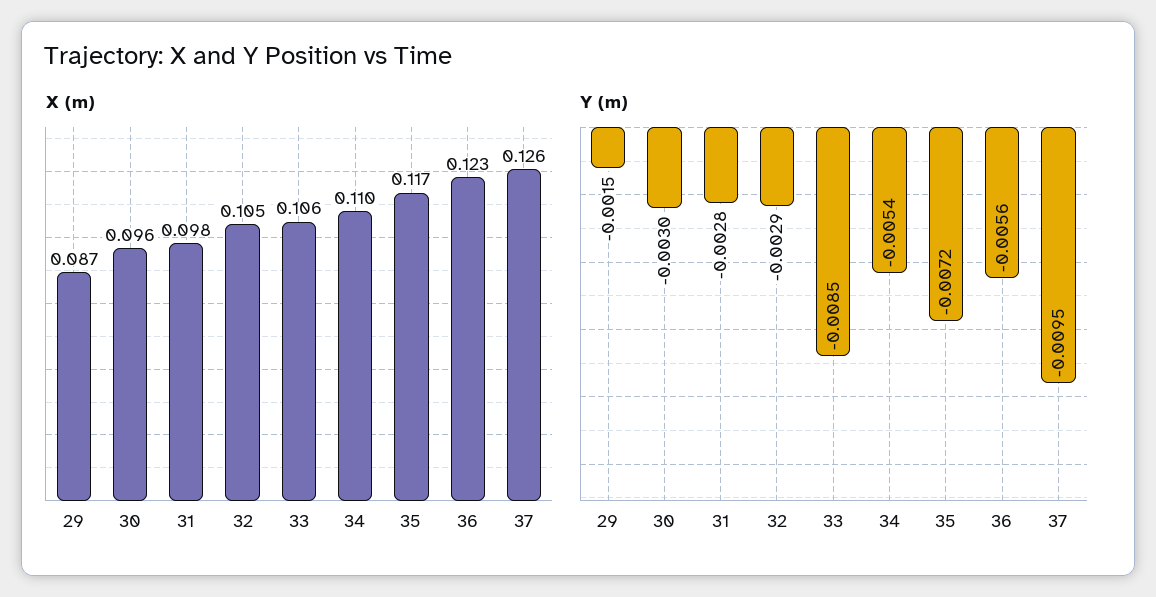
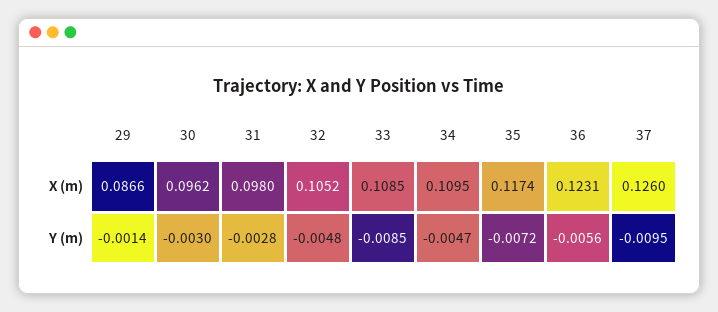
  {
    "X (m)": {
      "29": 0.0866,
      "30": 0.0962,
      "31": 0.098,
      "32": 0.1052,
-     "33": 0.106,
+     "33": 0.1085,
      "34": 0.1095,
      "35": 0.1174,
      "36": 0.1231,
      "37": 0.126
    },
    "Y (m)": {
-     "29": -0.0015,
+     "29": -0.0014,
      "30": -0.003,
      "31": -0.0028,
-     "32": -0.0029,
+     "32": -0.0048,
      "33": -0.0085,
-     "34": -0.0054,
+     "34": -0.0047,
      "35": -0.0072,
      "36": -0.0056,
      "37": -0.0095
    }
  }

